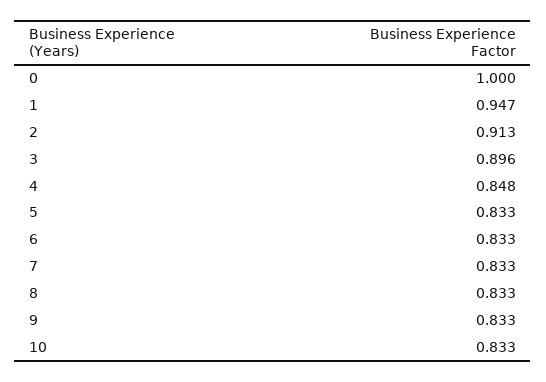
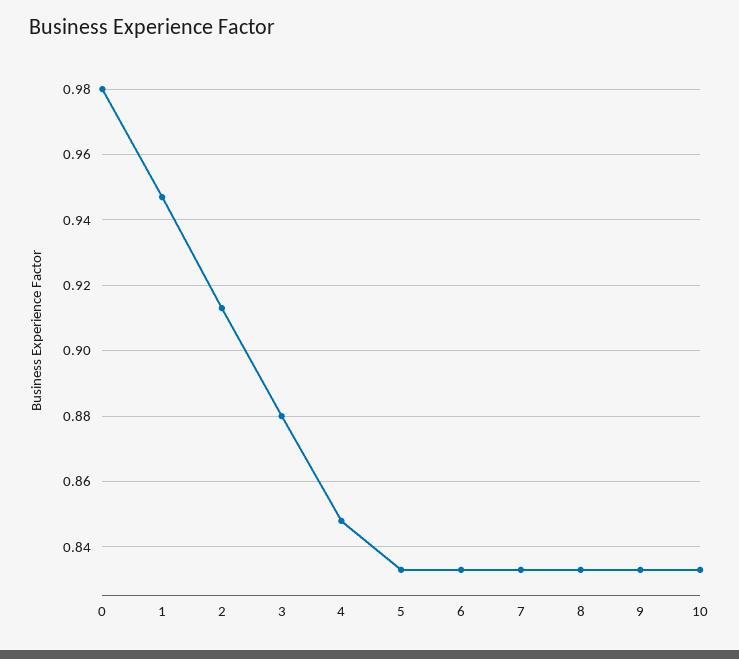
  {
-   "0": 1,
+   "0": 0.98,
    "1": 0.947,
    "2": 0.913,
-   "3": 0.896,
+   "3": 0.88,
    "4": 0.848,
    "5": 0.833,
    "6": 0.833,
    "7": 0.833,
    "8": 0.833,
    "9": 0.833,
    "10": 0.833
  }

